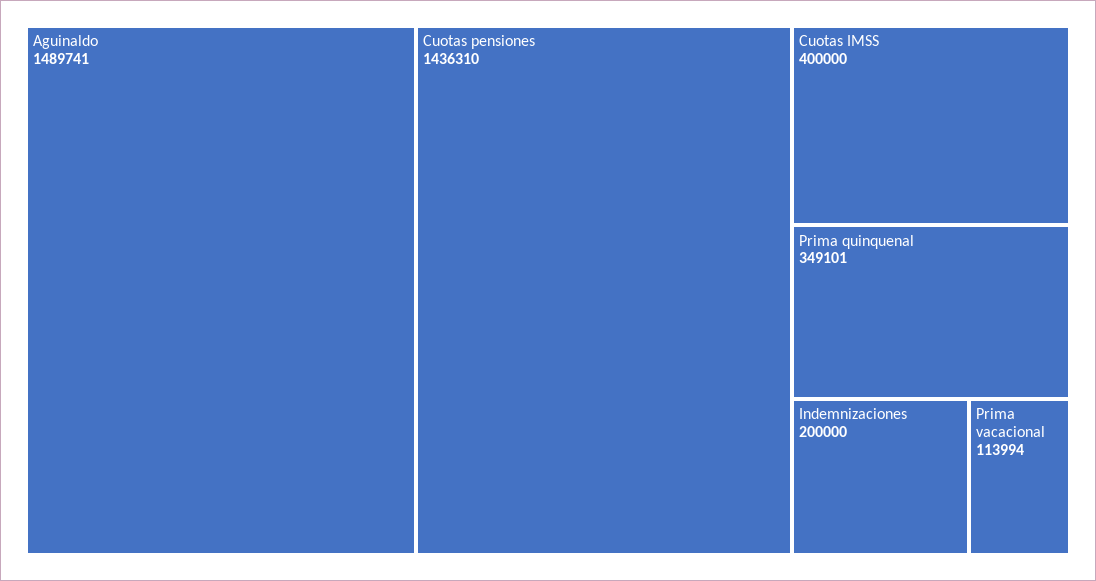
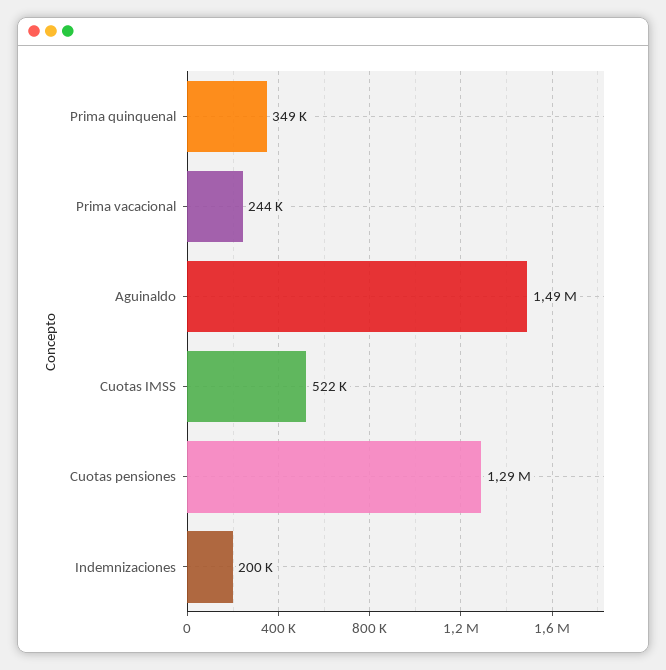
  {
    "Aguinaldo": 1489741,
-   "Cuotas pensiones": 1436310,
+   "Cuotas pensiones": 1290000,
-   "Cuotas IMSS": 400000,
+   "Cuotas IMSS": 522000,
    "Prima quinquenal": 349101,
    "Indemnizaciones": 200000,
-   "Prima vacacional": 113994
+   "Prima vacacional": 244000
  }

